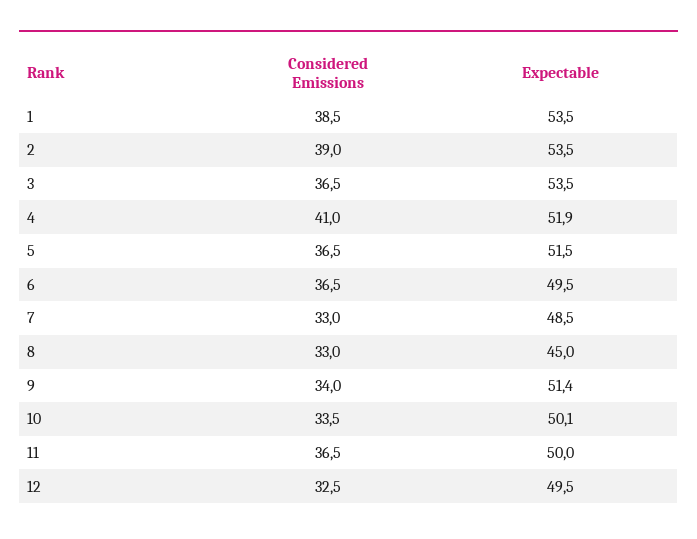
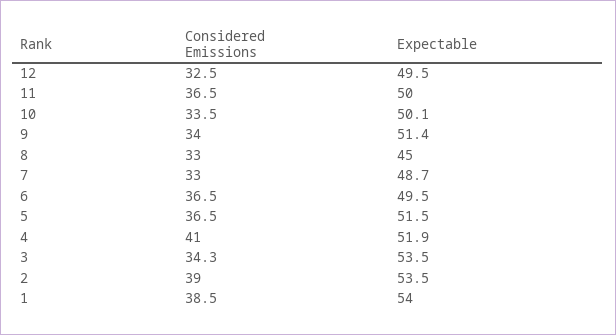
  {
    "Considered Emissions": {
      "1": 38.5,
      "2": 39,
-     "3": 36.5,
+     "3": 34.3,
      "4": 41,
      "5": 36.5,
      "6": 36.5,
      "7": 33,
      "8": 33,
      "9": 34,
      "10": 33.5,
      "11": 36.5,
      "12": 32.5
    },
    "Expectable": {
-     "1": 53.5,
+     "1": 54,
      "2": 53.5,
      "3": 53.5,
      "4": 51.9,
      "5": 51.5,
      "6": 49.5,
-     "7": 48.5,
+     "7": 48.7,
      "8": 45,
      "9": 51.4,
      "10": 50.1,
      "11": 50,
      "12": 49.5
    }
  }

